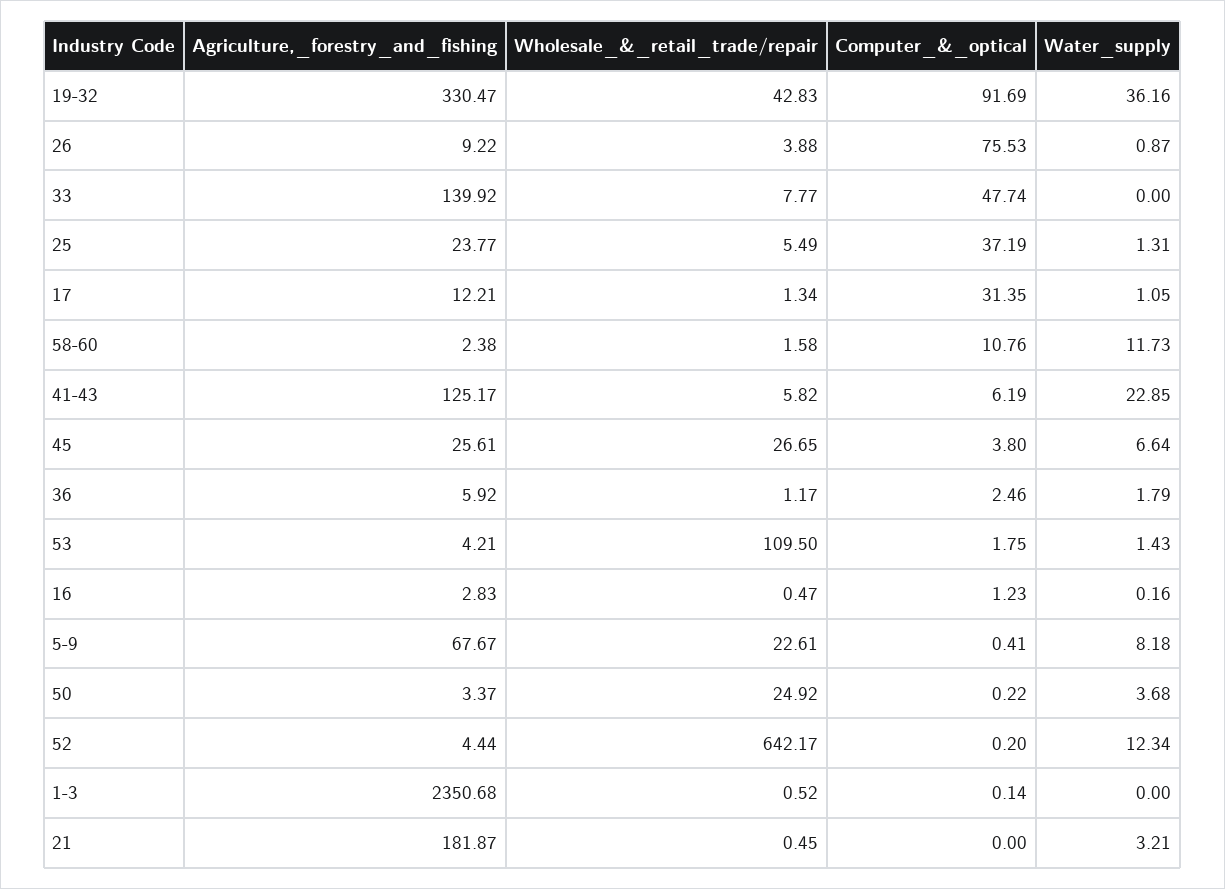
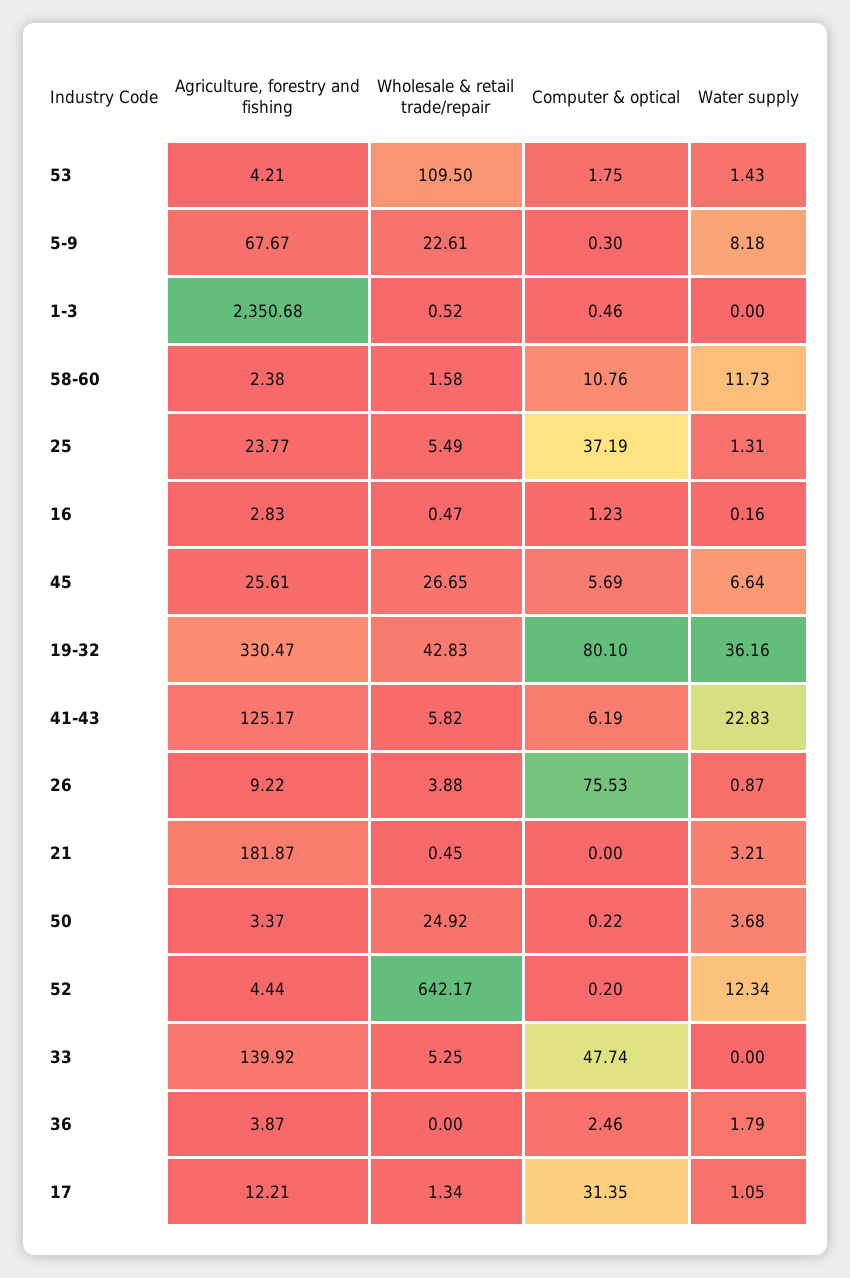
  {
    "Agriculture,_forestry_and_fishing": {
      "19-32": 330.47,
      "26": 9.22,
      "33": 139.92,
      "25": 23.77,
      "17": 12.21,
      "58-60": 2.38,
      "41-43": 125.17,
      "45": 25.61,
-     "36": 5.92,
+     "36": 3.87,
      "53": 4.21,
      "16": 2.83,
      "5-9": 67.67,
      "50": 3.37,
      "52": 4.44,
      "1-3": 2350.68,
      "21": 181.87
    },
    "Wholesale_&_retail_trade/repair": {
      "19-32": 42.83,
      "26": 3.88,
-     "33": 7.77,
+     "33": 5.25,
      "25": 5.49,
      "17": 1.34,
      "58-60": 1.58,
      "41-43": 5.82,
      "45": 26.65,
-     "36": 1.17,
+     "36": 0,
      "53": 109.5,
      "16": 0.47,
      "5-9": 22.61,
      "50": 24.92,
      "52": 642.17,
      "1-3": 0.52,
      "21": 0.45
    },
    "Computer_&_optical": {
-     "19-32": 91.69,
+     "19-32": 80.1,
      "26": 75.53,
      "33": 47.74,
      "25": 37.19,
      "17": 31.35,
      "58-60": 10.76,
      "41-43": 6.19,
-     "45": 3.8,
+     "45": 5.69,
      "36": 2.46,
      "53": 1.75,
      "16": 1.23,
-     "5-9": 0.41,
+     "5-9": 0.3,
      "50": 0.22,
      "52": 0.2,
-     "1-3": 0.14,
+     "1-3": 0.46,
      "21": 0
    },
    "Water_supply": {
      "19-32": 36.16,
      "26": 0.87,
      "33": 0,
      "25": 1.31,
      "17": 1.05,
      "58-60": 11.73,
-     "41-43": 22.85,
+     "41-43": 22.83,
      "45": 6.64,
      "36": 1.79,
      "53": 1.43,
      "16": 0.16,
      "5-9": 8.18,
      "50": 3.68,
      "52": 12.34,
      "1-3": 0,
      "21": 3.21
    }
  }

